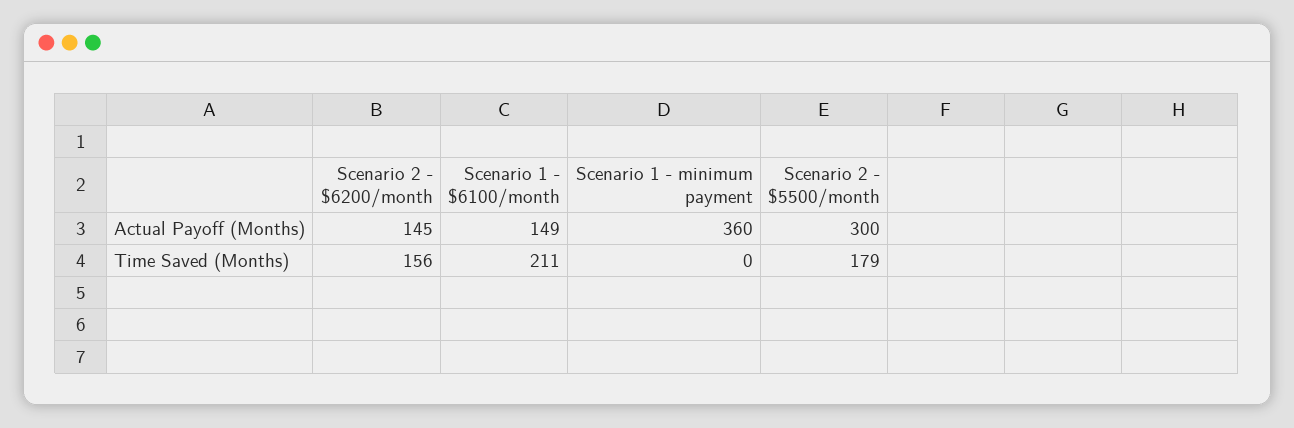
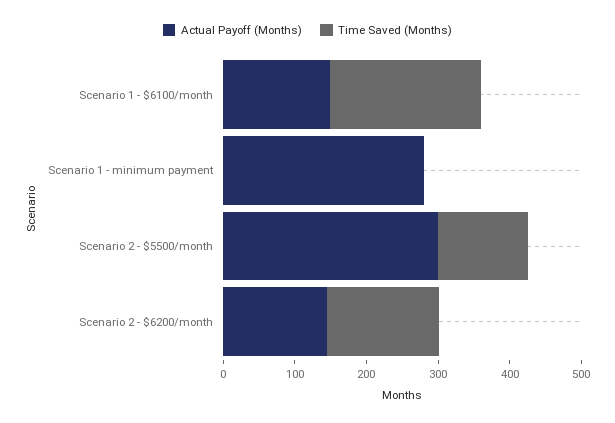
  {
    "Actual Payoff (Months)": {
      "Scenario 2 - $6200/month": 145,
      "Scenario 1 - $6100/month": 149,
-     "Scenario 1 - minimum payment": 360,
+     "Scenario 1 - minimum payment": 280,
      "Scenario 2 - $5500/month": 300
    },
    "Time Saved (Months)": {
      "Scenario 2 - $6200/month": 156,
      "Scenario 1 - $6100/month": 211,
      "Scenario 1 - minimum payment": 0,
-     "Scenario 2 - $5500/month": 179
+     "Scenario 2 - $5500/month": 120
    }
  }

